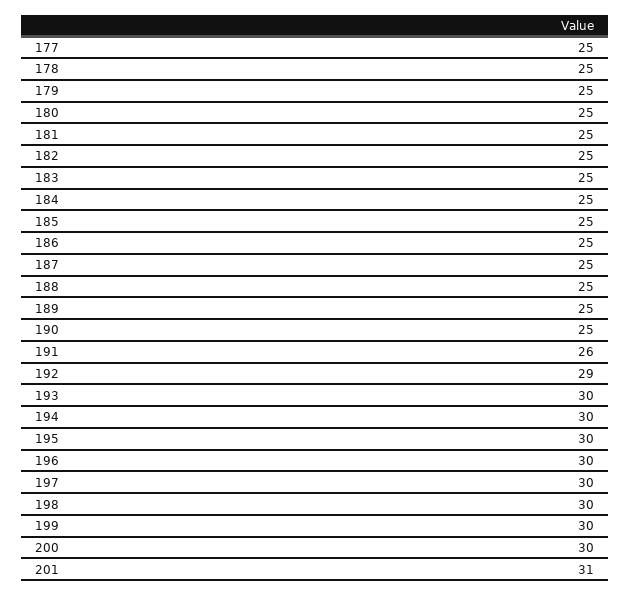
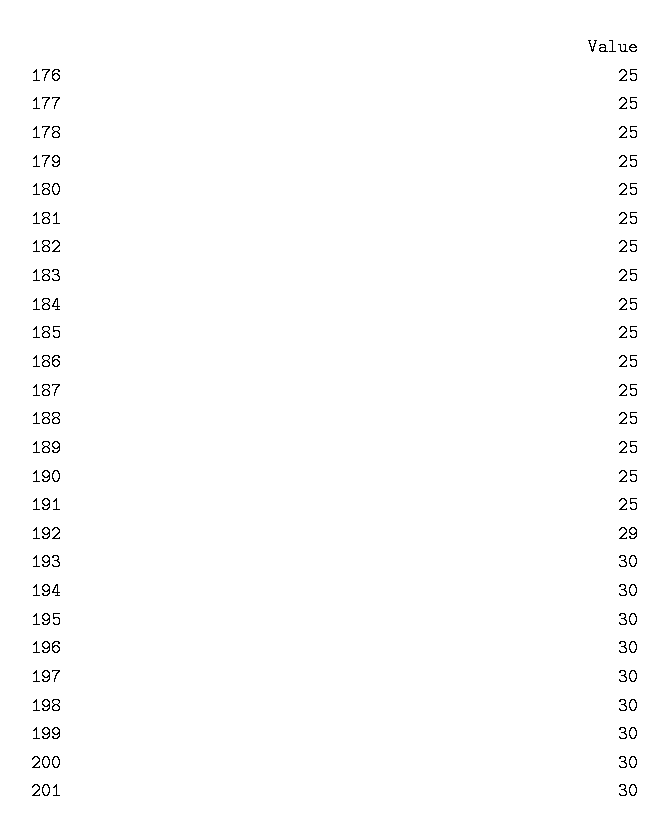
  {
    "177": 25,
    "178": 25,
    "179": 25,
    "180": 25,
    "181": 25,
    "182": 25,
    "183": 25,
    "184": 25,
    "185": 25,
    "186": 25,
    "187": 25,
    "188": 25,
    "189": 25,
    "190": 25,
-   "191": 26,
+   "191": 25,
    "192": 29,
    "193": 30,
    "194": 30,
    "195": 30,
    "196": 30,
    "197": 30,
    "198": 30,
    "199": 30,
    "200": 30,
-   "201": 31
+   "201": 30,
+   "176": 25
  }

